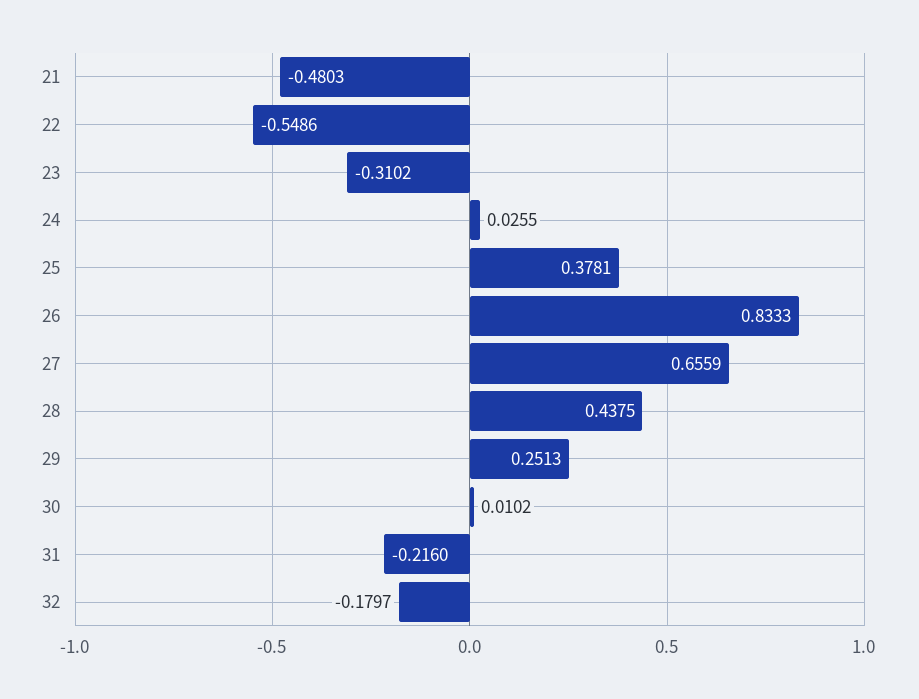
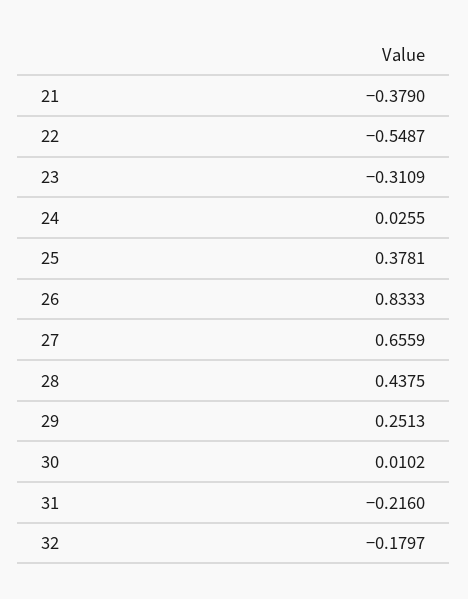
  {
-   "21": -0.4803,
+   "21": -0.379,
-   "22": -0.5486,
+   "22": -0.5487,
-   "23": -0.3102,
+   "23": -0.3109,
    "24": 0.0255,
    "25": 0.3781,
    "26": 0.8333,
    "27": 0.6559,
    "28": 0.4375,
    "29": 0.2513,
    "30": 0.0102,
    "31": -0.216,
    "32": -0.1797
  }

